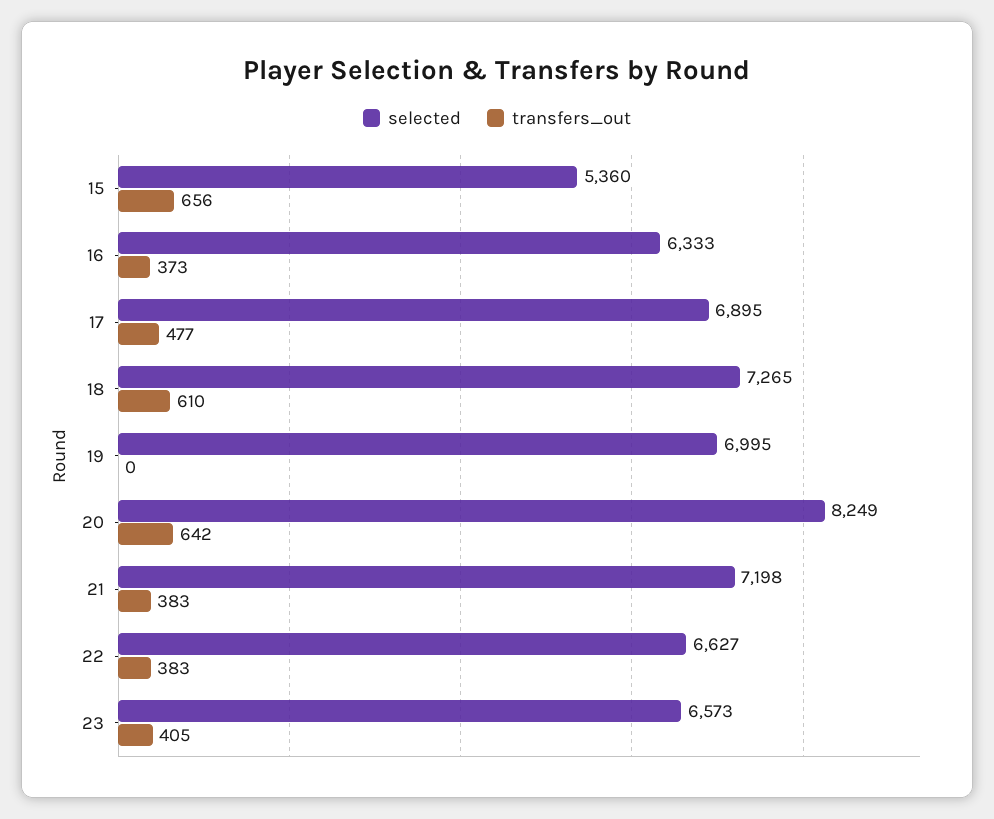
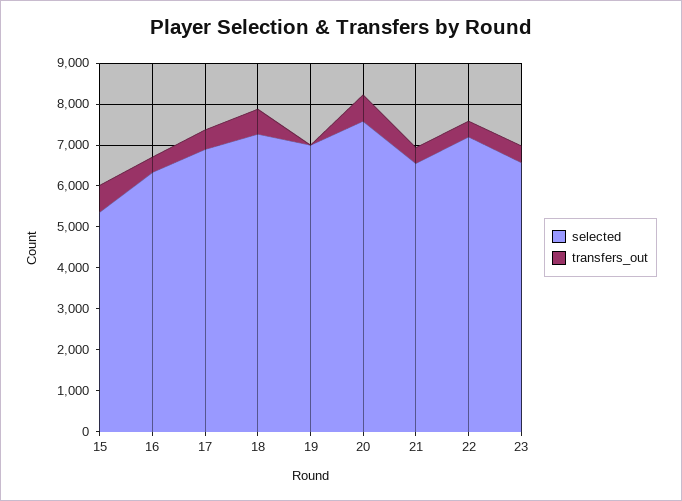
  {
    "selected": {
      "15": 5360,
      "16": 6333,
      "17": 6895,
      "18": 7265,
      "19": 6995,
-     "20": 8249,
+     "20": 7600,
-     "21": 7198,
+     "21": 6600,
-     "22": 6627,
+     "22": 7200,
      "23": 6573
    },
    "transfers_out": {
      "15": 656,
      "16": 373,
      "17": 477,
      "18": 610,
      "19": 0,
      "20": 642,
      "21": 383,
      "22": 383,
      "23": 405
    }
  }

